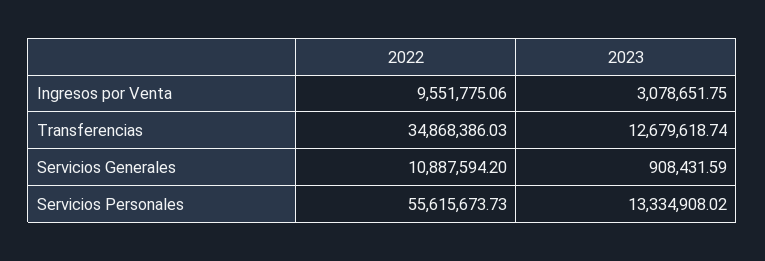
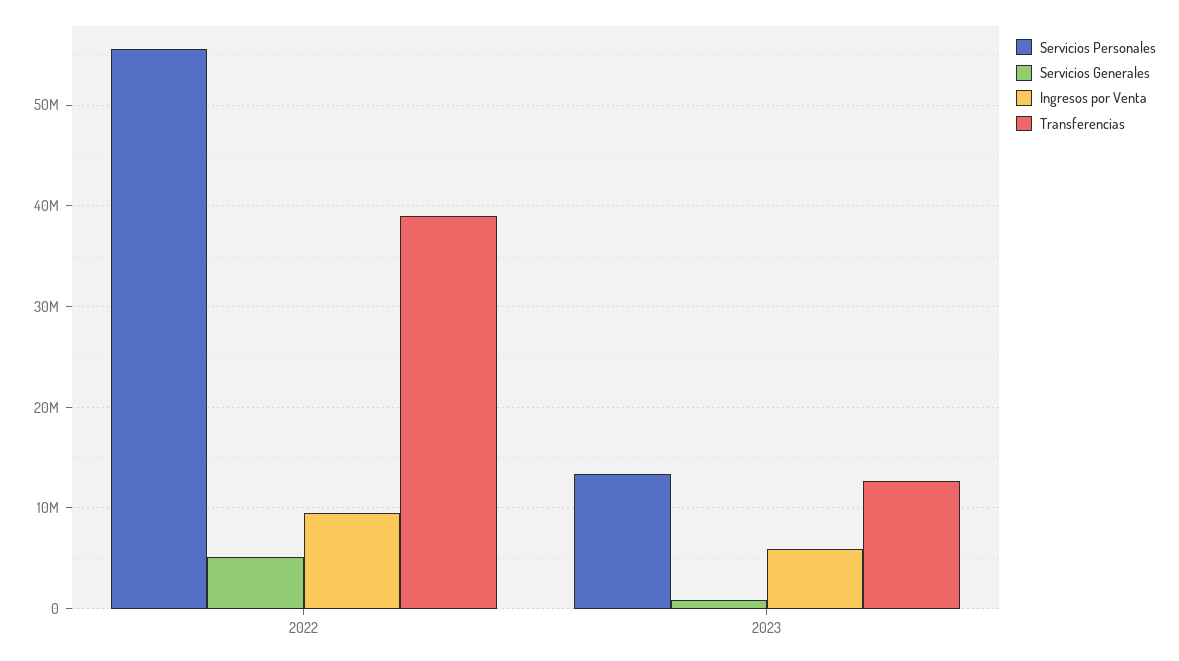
  {
    "Ingresos por Venta": {
      "2022": 9551775.06,
-     "2023": 3078651.75
+     "2023": 6000000
    },
    "Transferencias": {
-     "2022": 34868386.03,
+     "2022": 39000000,
      "2023": 12679618.74
    },
    "Servicios Generales": {
-     "2022": 10887594.2,
+     "2022": 5000000,
      "2023": 908431.59
    },
    "Servicios Personales": {
      "2022": 55615673.73,
      "2023": 13334908.02
    }
  }

